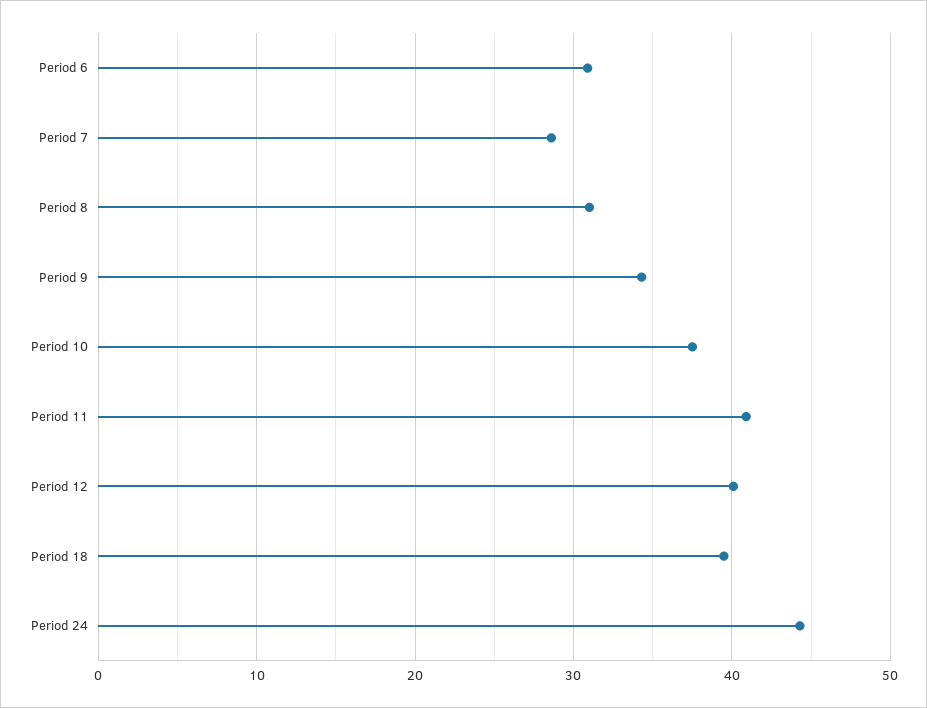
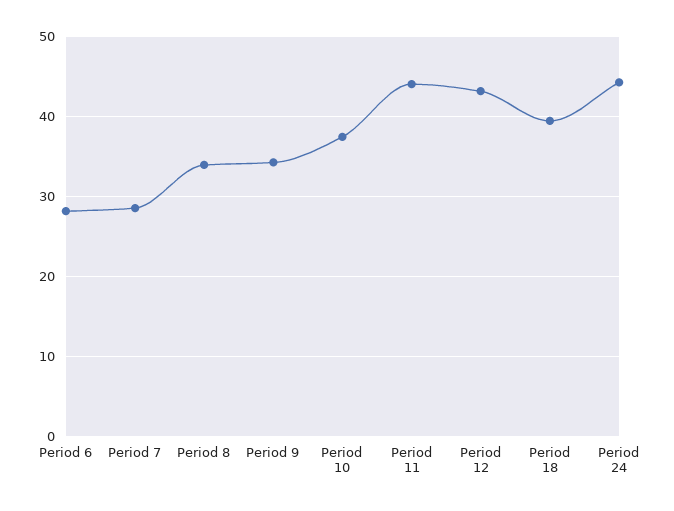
  {
-   "Period 6": 31,
+   "Period 6": 28,
    "Period 7": 29,
-   "Period 8": 31,
+   "Period 8": 34,
    "Period 9": 34,
    "Period 10": 38,
-   "Period 11": 41,
+   "Period 11": 44,
-   "Period 12": 40,
+   "Period 12": 43,
    "Period 18": 40,
    "Period 24": 44
  }

